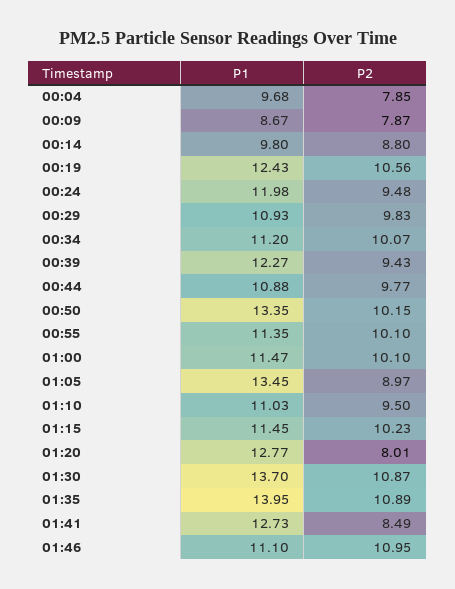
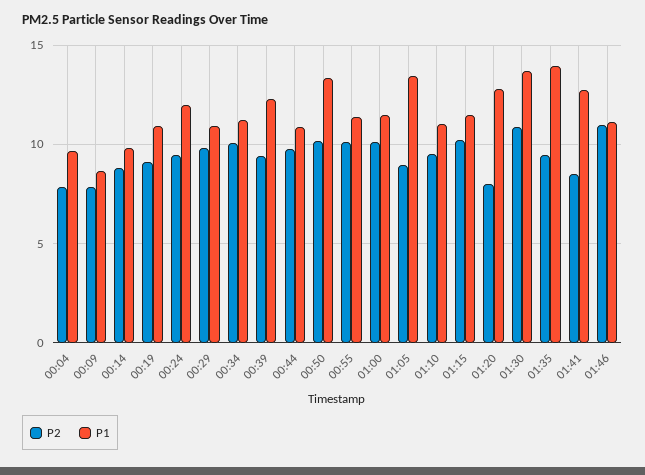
  {
    "P1": {
      "00:04": 9.68,
      "00:09": 8.67,
      "00:14": 9.8,
-     "00:19": 12.43,
+     "00:19": 11,
      "00:24": 11.98,
      "00:29": 10.93,
      "00:34": 11.2,
      "00:39": 12.27,
      "00:44": 10.88,
      "00:50": 13.35,
      "00:55": 11.35,
      "01:00": 11.47,
      "01:05": 13.45,
      "01:10": 11.03,
      "01:15": 11.45,
      "01:20": 12.77,
      "01:30": 13.7,
      "01:35": 13.95,
      "01:41": 12.73,
      "01:46": 11.1
    },
    "P2": {
      "00:04": 7.85,
      "00:09": 7.87,
      "00:14": 8.8,
-     "00:19": 10.56,
+     "00:19": 9,
      "00:24": 9.48,
      "00:29": 9.83,
      "00:34": 10.07,
      "00:39": 9.43,
      "00:44": 9.77,
      "00:50": 10.15,
      "00:55": 10.1,
      "01:00": 10.1,
      "01:05": 8.97,
      "01:10": 9.5,
      "01:15": 10.23,
      "01:20": 8.01,
      "01:30": 10.87,
-     "01:35": 10.89,
+     "01:35": 9.5,
      "01:41": 8.49,
      "01:46": 10.95
    }
  }

